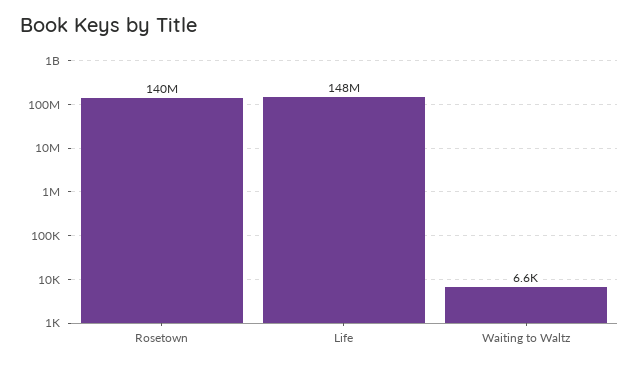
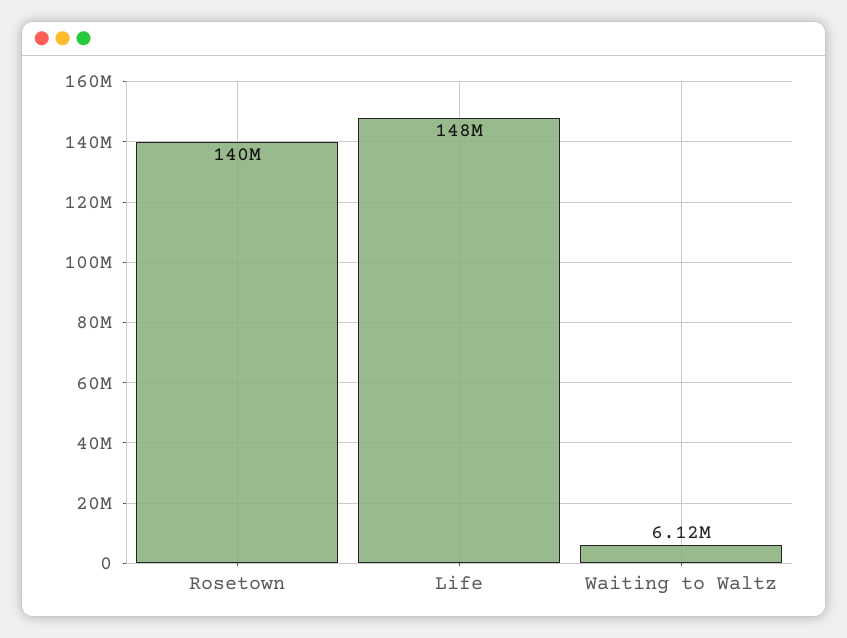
  {
    "Rosetown": 140000000,
    "Life": 148000000,
-   "Waiting to Waltz": 6600
+   "Waiting to Waltz": 6120000
  }

